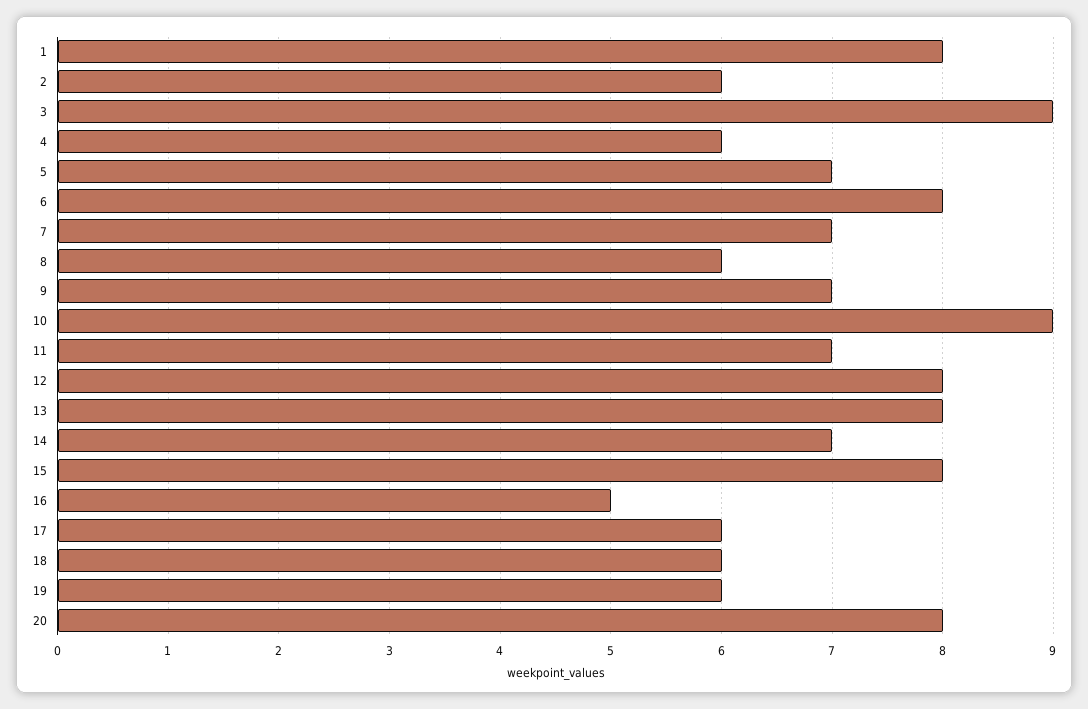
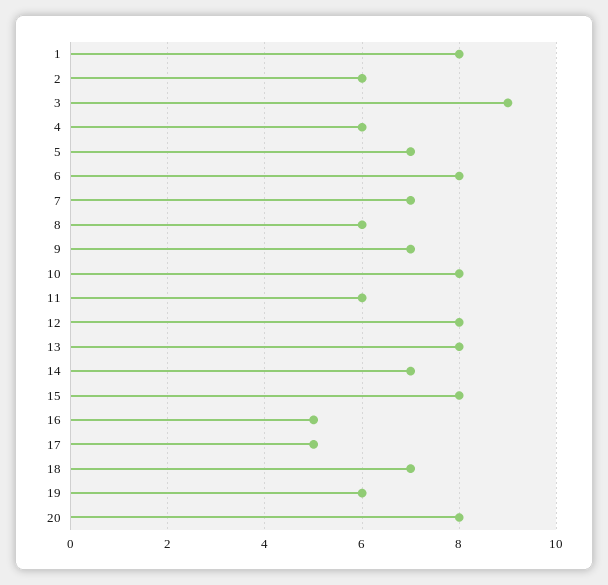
  {
    "1": 8,
    "2": 6,
    "3": 9,
    "4": 6,
    "5": 7,
    "6": 8,
    "7": 7,
    "8": 6,
    "9": 7,
-   "10": 9,
+   "10": 8,
-   "11": 7,
+   "11": 6,
    "12": 8,
    "13": 8,
    "14": 7,
    "15": 8,
    "16": 5,
-   "17": 6,
+   "17": 5,
-   "18": 6,
+   "18": 7,
    "19": 6,
    "20": 8
  }

